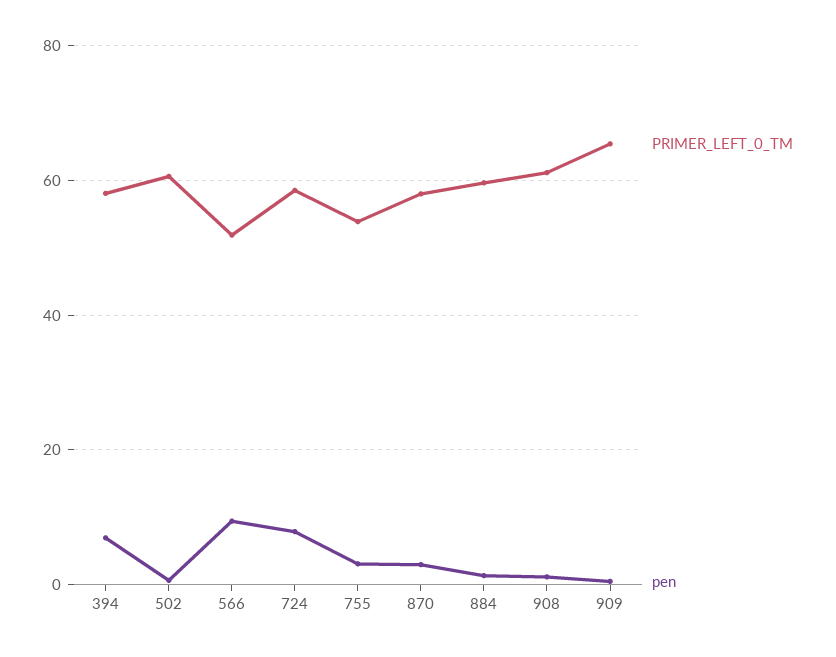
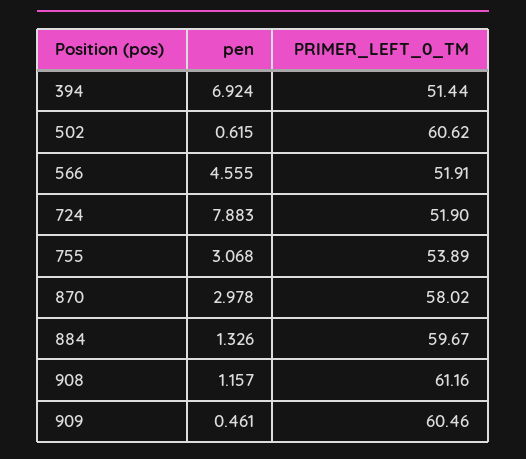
  {
    "PRIMER_LEFT_0_TM": {
-     "394": 58,
+     "394": 51.44,
      "502": 60.62,
      "566": 51.91,
-     "724": 58,
+     "724": 51.9,
      "755": 53.89,
      "870": 58.02,
      "884": 59.67,
      "908": 61.16,
-     "909": 66
+     "909": 60.46
    },
    "pen": {
      "394": 6.924,
      "502": 0.615,
-     "566": 10,
+     "566": 4.555,
      "724": 7.883,
      "755": 3.068,
      "870": 2.978,
      "884": 1.326,
      "908": 1.157,
      "909": 0.461
    }
  }

